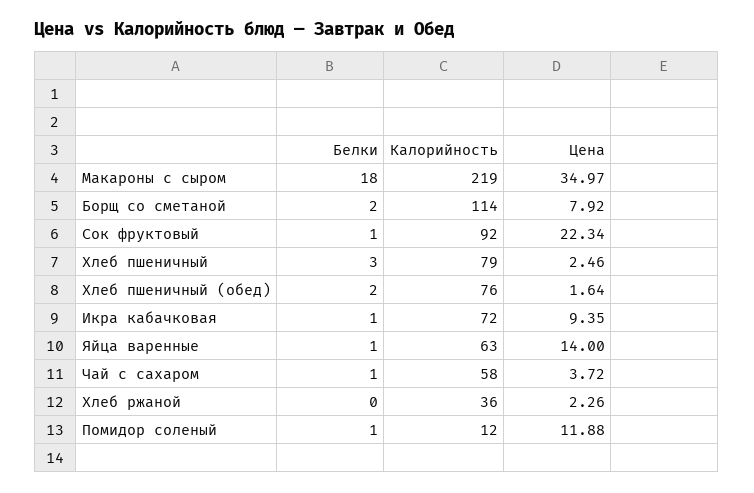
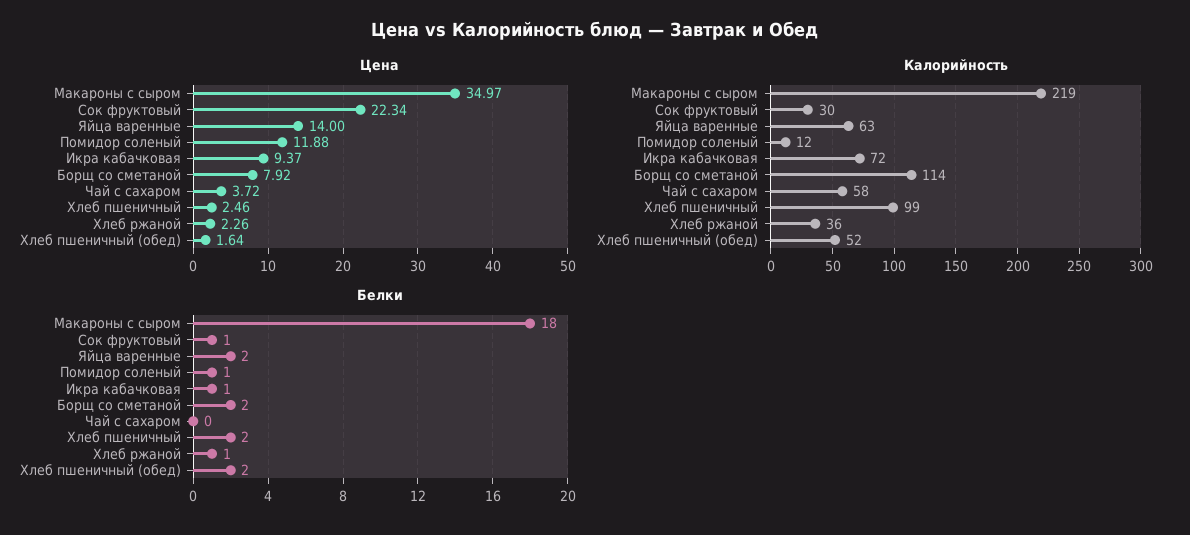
  {
    "Белки": {
      "Макароны с сыром": 18,
      "Борщ со сметаной": 2,
      "Сок фруктовый": 1,
-     "Хлеб пшеничный": 3,
+     "Хлеб пшеничный": 2,
      "Хлеб пшеничный (обед)": 2,
      "Икра кабачковая": 1,
-     "Яйца варенные": 1,
+     "Яйца варенные": 2,
-     "Чай с сахаром": 1,
+     "Чай с сахаром": 0,
-     "Хлеб ржаной": 0,
+     "Хлеб ржаной": 1,
      "Помидор соленый": 1
    },
    "Калорийность": {
      "Макароны с сыром": 219,
      "Борщ со сметаной": 114,
-     "Сок фруктовый": 92,
+     "Сок фруктовый": 30,
-     "Хлеб пшеничный": 79,
+     "Хлеб пшеничный": 99,
-     "Хлеб пшеничный (обед)": 76,
+     "Хлеб пшеничный (обед)": 52,
      "Икра кабачковая": 72,
      "Яйца варенные": 63,
      "Чай с сахаром": 58,
      "Хлеб ржаной": 36,
      "Помидор соленый": 12
    },
    "Цена": {
      "Макароны с сыром": 34.97,
      "Борщ со сметаной": 7.92,
      "Сок фруктовый": 22.34,
      "Хлеб пшеничный": 2.46,
      "Хлеб пшеничный (обед)": 1.64,
-     "Икра кабачковая": 9.35,
+     "Икра кабачковая": 9.37,
      "Яйца варенные": 14,
      "Чай с сахаром": 3.72,
      "Хлеб ржаной": 2.26,
      "Помидор соленый": 11.88
    }
  }

